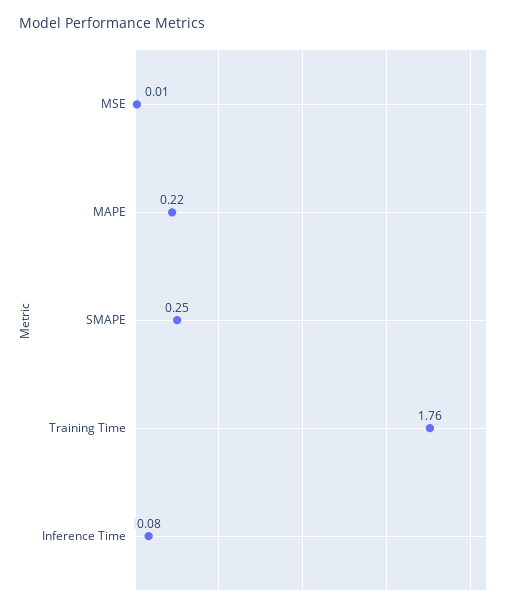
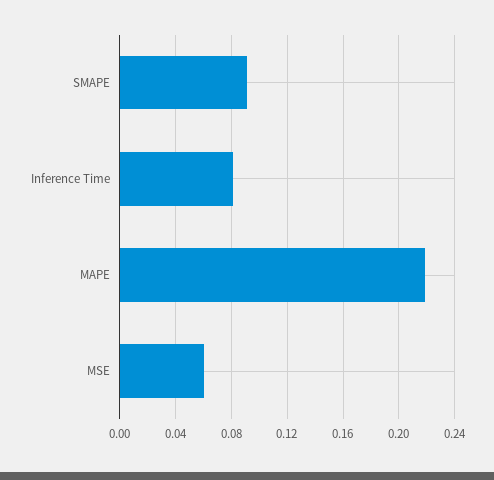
  {
-   "MSE": 0.01,
+   "MSE": 0.06,
    "MAPE": 0.22,
-   "SMAPE": 0.25,
+   "SMAPE": 0.09,
-   "Training Time": 1.76,
    "Inference Time": 0.08
  }

